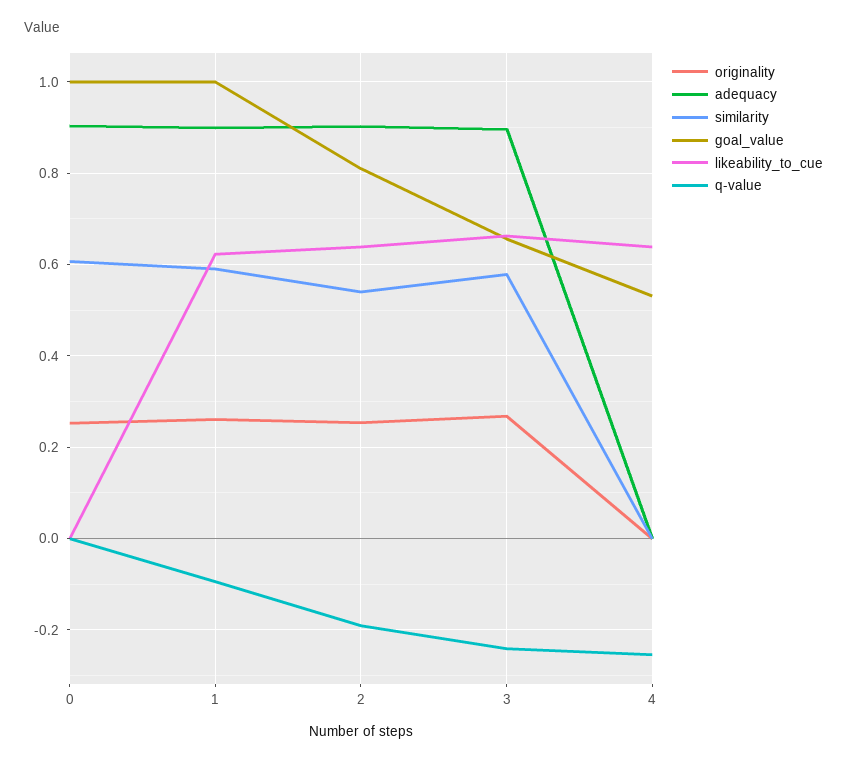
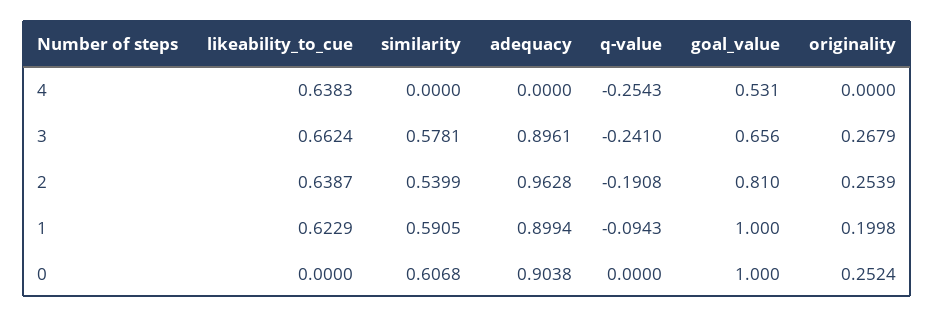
  {
    "originality": {
      "0": 0.2524,
-     "1": 0.26,
+     "1": 0.1998,
      "2": 0.2539,
      "3": 0.2679,
      "4": 0
    },
    "adequacy": {
      "0": 0.9038,
      "1": 0.8994,
-     "2": 0.9,
+     "2": 0.9628,
      "3": 0.8961,
      "4": 0
    },
    "similarity": {
      "0": 0.6068,
      "1": 0.5905,
      "2": 0.5399,
      "3": 0.5781,
      "4": 0
    },
    "goal_value": {
      "0": 1,
      "1": 1,
      "2": 0.81,
      "3": 0.656,
      "4": 0.531
    },
    "likeability_to_cue": {
      "0": 0,
      "1": 0.6229,
      "2": 0.6387,
      "3": 0.6624,
      "4": 0.6383
    },
    "q-value": {
      "0": 0,
      "1": -0.0943,
      "2": -0.1908,
      "3": -0.241,
      "4": -0.2543
    }
  }

